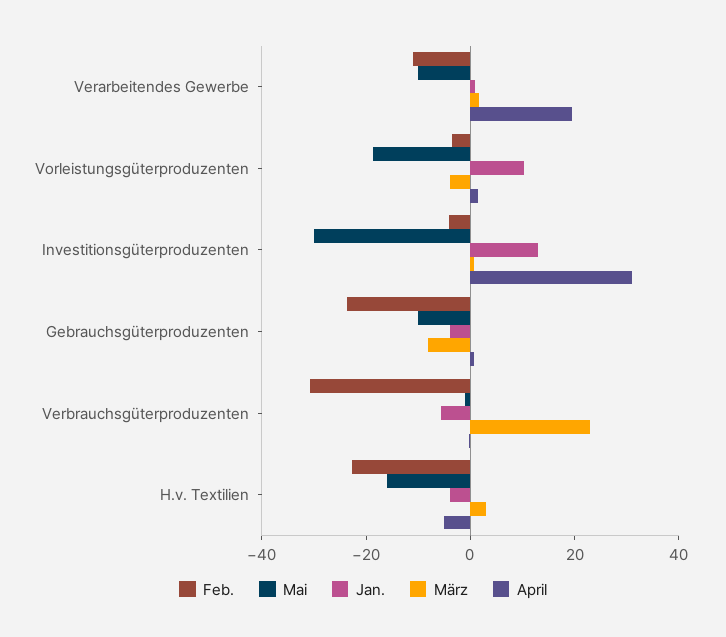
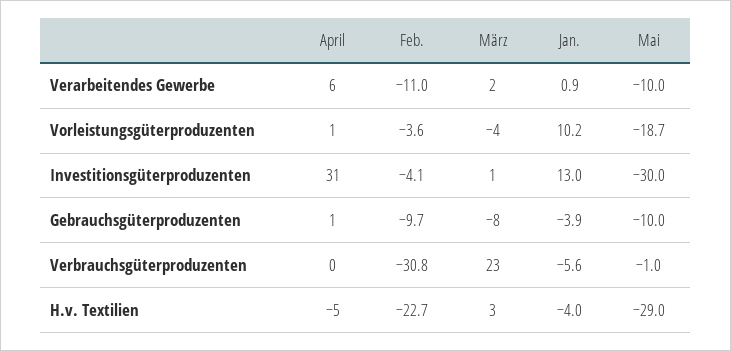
  {
    "Feb.": {
      "Verarbeitendes Gewerbe": -11,
      "Vorleistungsgüterproduzenten": -3.6,
      "Investitionsgüterproduzenten": -4.1,
-     "Gebrauchsgüterproduzenten": -25,
+     "Gebrauchsgüterproduzenten": -9.7,
      "Verbrauchsgüterproduzenten": -30.8,
      "H.v. Textilien": -22.7
    },
    "Mai": {
      "Verarbeitendes Gewerbe": -10,
      "Vorleistungsgüterproduzenten": -18.7,
      "Investitionsgüterproduzenten": -30,
      "Gebrauchsgüterproduzenten": -10,
      "Verbrauchsgüterproduzenten": -1,
-     "H.v. Textilien": -15
+     "H.v. Textilien": -29
    },
    "Jan.": {
      "Verarbeitendes Gewerbe": 0.9,
      "Vorleistungsgüterproduzenten": 10.2,
      "Investitionsgüterproduzenten": 13,
      "Gebrauchsgüterproduzenten": -3.9,
      "Verbrauchsgüterproduzenten": -5.6,
      "H.v. Textilien": -4
    },
    "März": {
      "Verarbeitendes Gewerbe": 2,
      "Vorleistungsgüterproduzenten": -4,
      "Investitionsgüterproduzenten": 1,
      "Gebrauchsgüterproduzenten": -8,
      "Verbrauchsgüterproduzenten": 23,
      "H.v. Textilien": 3
    },
    "April": {
-     "Verarbeitendes Gewerbe": 20,
+     "Verarbeitendes Gewerbe": 6,
      "Vorleistungsgüterproduzenten": 1,
      "Investitionsgüterproduzenten": 31,
      "Gebrauchsgüterproduzenten": 1,
      "Verbrauchsgüterproduzenten": 0,
      "H.v. Textilien": -5
    }
  }

